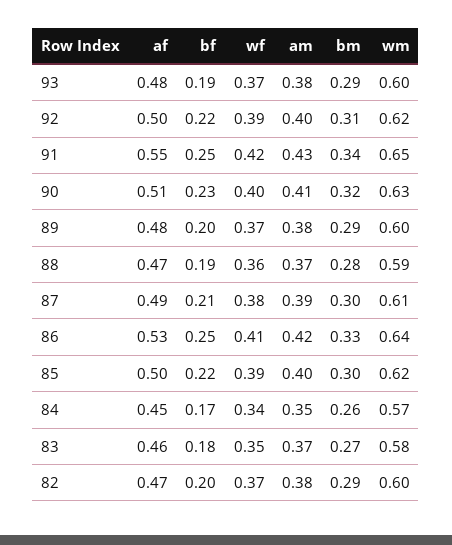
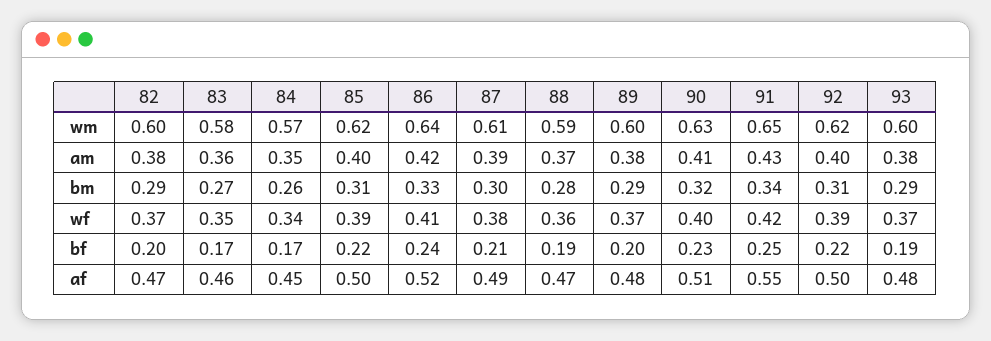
  {
    "af": {
      "93": 0.48,
      "92": 0.5,
      "91": 0.55,
      "90": 0.51,
      "89": 0.48,
      "88": 0.47,
      "87": 0.49,
-     "86": 0.53,
+     "86": 0.52,
      "85": 0.5,
      "84": 0.45,
      "83": 0.46,
      "82": 0.47
    },
    "bf": {
      "93": 0.19,
      "92": 0.22,
      "91": 0.25,
      "90": 0.23,
      "89": 0.2,
      "88": 0.19,
      "87": 0.21,
-     "86": 0.25,
+     "86": 0.24,
      "85": 0.22,
      "84": 0.17,
-     "83": 0.18,
+     "83": 0.17,
      "82": 0.2
    },
    "wf": {
      "93": 0.37,
      "92": 0.39,
      "91": 0.42,
      "90": 0.4,
      "89": 0.37,
      "88": 0.36,
      "87": 0.38,
      "86": 0.41,
      "85": 0.39,
      "84": 0.34,
      "83": 0.35,
      "82": 0.37
    },
    "am": {
      "93": 0.38,
      "92": 0.4,
      "91": 0.43,
      "90": 0.41,
      "89": 0.38,
      "88": 0.37,
      "87": 0.39,
      "86": 0.42,
      "85": 0.4,
      "84": 0.35,
-     "83": 0.37,
+     "83": 0.36,
      "82": 0.38
    },
    "bm": {
      "93": 0.29,
      "92": 0.31,
      "91": 0.34,
      "90": 0.32,
      "89": 0.29,
      "88": 0.28,
      "87": 0.3,
      "86": 0.33,
-     "85": 0.3,
+     "85": 0.31,
      "84": 0.26,
      "83": 0.27,
      "82": 0.29
    },
    "wm": {
      "93": 0.6,
      "92": 0.62,
      "91": 0.65,
      "90": 0.63,
      "89": 0.6,
      "88": 0.59,
      "87": 0.61,
      "86": 0.64,
      "85": 0.62,
      "84": 0.57,
      "83": 0.58,
      "82": 0.6
    }
  }

